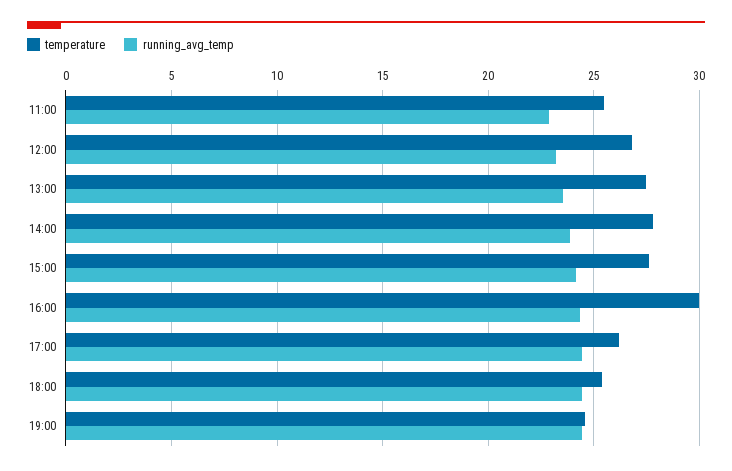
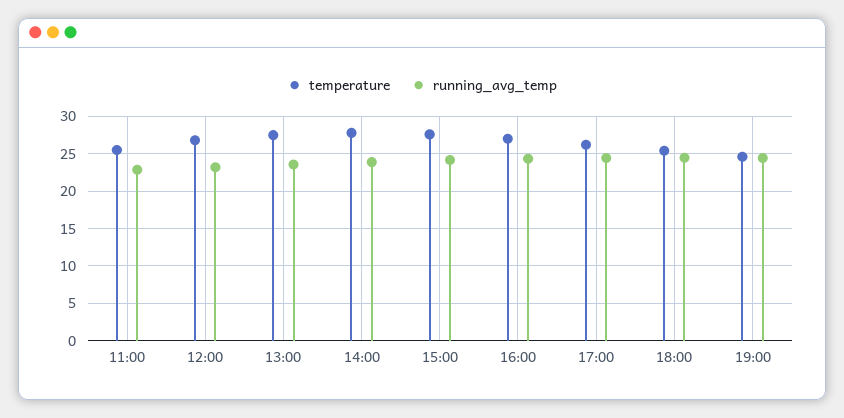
  {
    "temperature": {
      "11:00": 25.5,
      "12:00": 27,
      "13:00": 27.5,
      "14:00": 28,
      "15:00": 27.5,
-     "16:00": 30,
+     "16:00": 27,
      "17:00": 26,
      "18:00": 25.5,
      "19:00": 24.5
    },
    "running_avg_temp": {
      "11:00": 23,
      "12:00": 23,
      "13:00": 23.5,
      "14:00": 24,
      "15:00": 24,
      "16:00": 24.5,
      "17:00": 24.5,
      "18:00": 24.5,
      "19:00": 24.5
    }
  }

